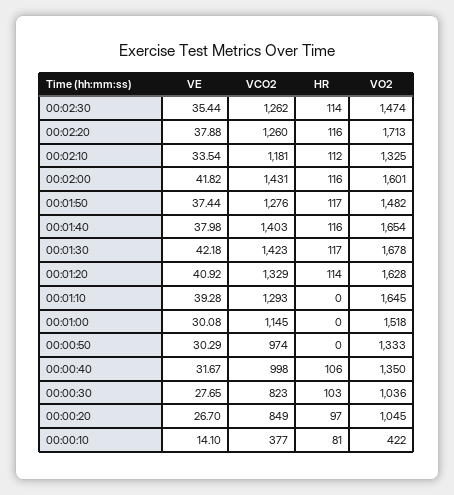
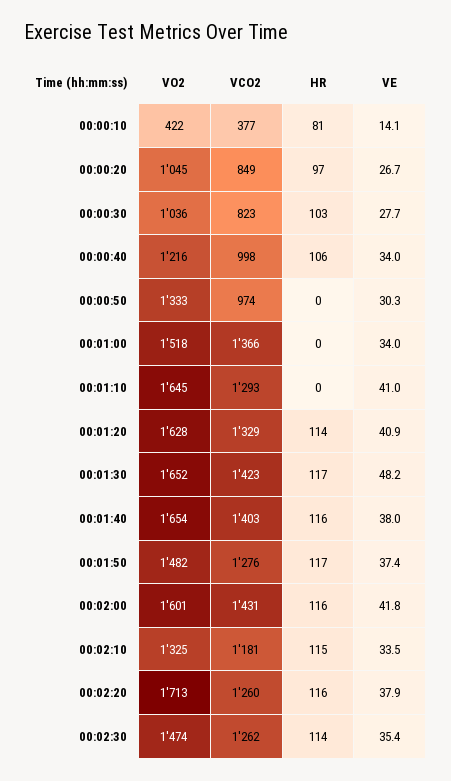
  {
    "VE": {
      "00:02:30": 35.44,
      "00:02:20": 37.88,
      "00:02:10": 33.54,
      "00:02:00": 41.82,
      "00:01:50": 37.44,
      "00:01:40": 37.98,
-     "00:01:30": 42.18,
+     "00:01:30": 48.2,
      "00:01:20": 40.92,
-     "00:01:10": 39.28,
+     "00:01:10": 41,
-     "00:01:00": 30.08,
+     "00:01:00": 34,
      "00:00:50": 30.29,
-     "00:00:40": 31.67,
+     "00:00:40": 34,
      "00:00:30": 27.65,
      "00:00:20": 26.7,
      "00:00:10": 14.1
    },
    "VCO2": {
      "00:02:30": 1262,
      "00:02:20": 1260,
      "00:02:10": 1181,
      "00:02:00": 1431,
      "00:01:50": 1276,
      "00:01:40": 1403,
      "00:01:30": 1423,
      "00:01:20": 1329,
      "00:01:10": 1293,
-     "00:01:00": 1145,
+     "00:01:00": 1366,
      "00:00:50": 974,
      "00:00:40": 998,
      "00:00:30": 823,
      "00:00:20": 849,
      "00:00:10": 377
    },
    "HR": {
      "00:02:30": 114,
      "00:02:20": 116,
-     "00:02:10": 112,
+     "00:02:10": 115,
      "00:02:00": 116,
      "00:01:50": 117,
      "00:01:40": 116,
      "00:01:30": 117,
      "00:01:20": 114,
      "00:01:10": 0,
      "00:01:00": 0,
      "00:00:50": 0,
      "00:00:40": 106,
      "00:00:30": 103,
      "00:00:20": 97,
      "00:00:10": 81
    },
    "VO2": {
      "00:02:30": 1474,
      "00:02:20": 1713,
      "00:02:10": 1325,
      "00:02:00": 1601,
      "00:01:50": 1482,
      "00:01:40": 1654,
-     "00:01:30": 1678,
+     "00:01:30": 1652,
      "00:01:20": 1628,
      "00:01:10": 1645,
      "00:01:00": 1518,
      "00:00:50": 1333,
-     "00:00:40": 1350,
+     "00:00:40": 1216,
      "00:00:30": 1036,
      "00:00:20": 1045,
      "00:00:10": 422
    }
  }

